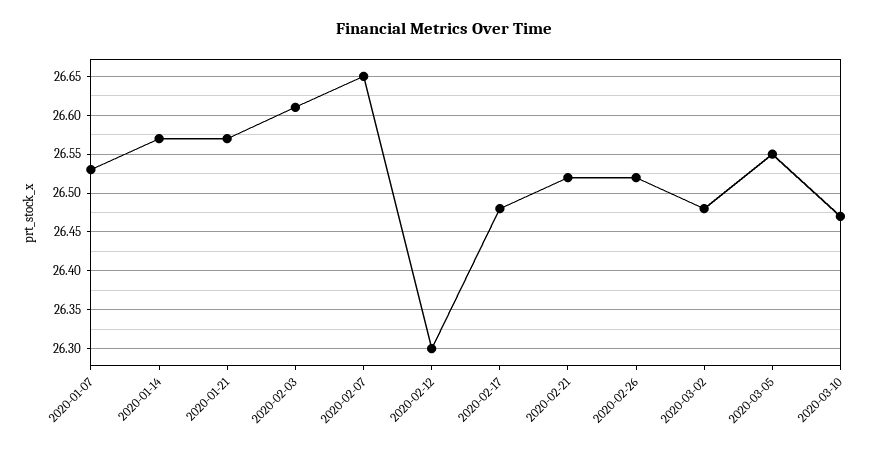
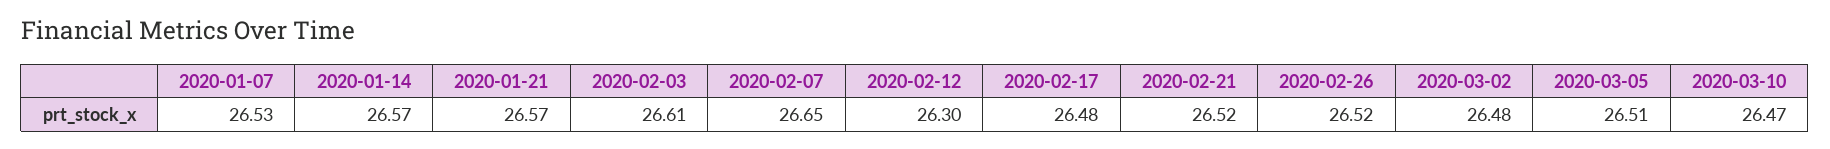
  {
    "2020-01-07": 26.53,
    "2020-01-14": 26.57,
    "2020-01-21": 26.57,
    "2020-02-03": 26.61,
    "2020-02-07": 26.65,
    "2020-02-12": 26.3,
    "2020-02-17": 26.48,
    "2020-02-21": 26.52,
    "2020-02-26": 26.52,
    "2020-03-02": 26.48,
-   "2020-03-05": 26.55,
+   "2020-03-05": 26.51,
    "2020-03-10": 26.47
  }

